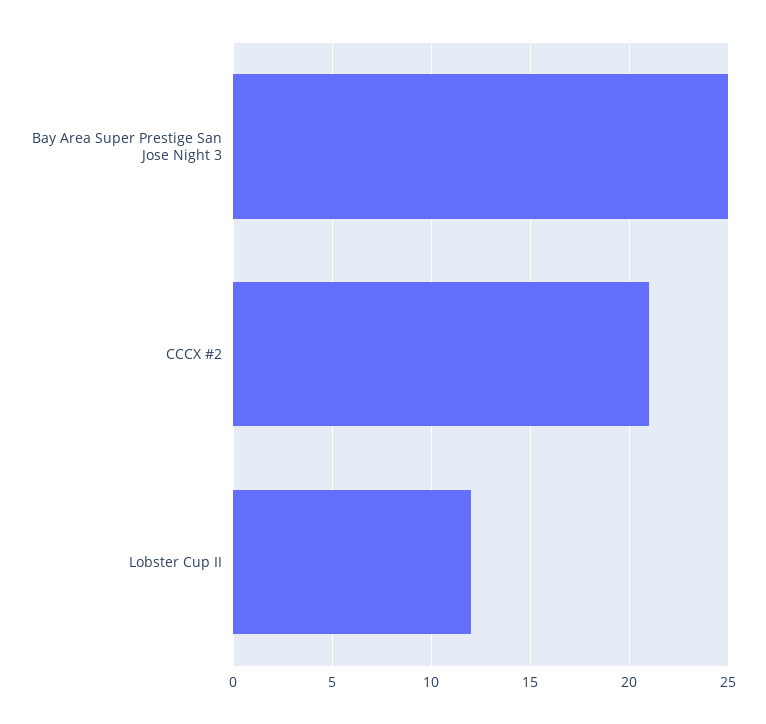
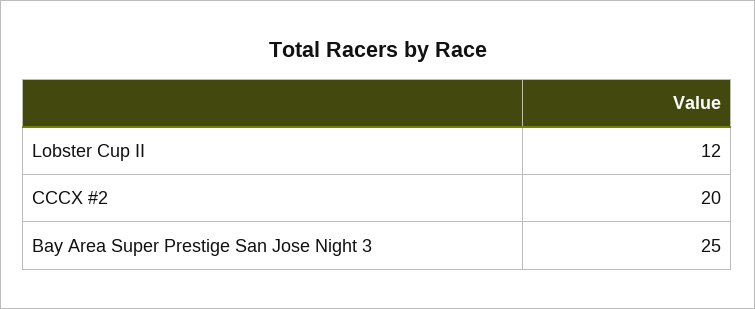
  {
    "Bay Area Super Prestige San Jose Night 3": 25,
-   "CCCX #2": 21,
+   "CCCX #2": 20,
    "Lobster Cup II": 12
  }

